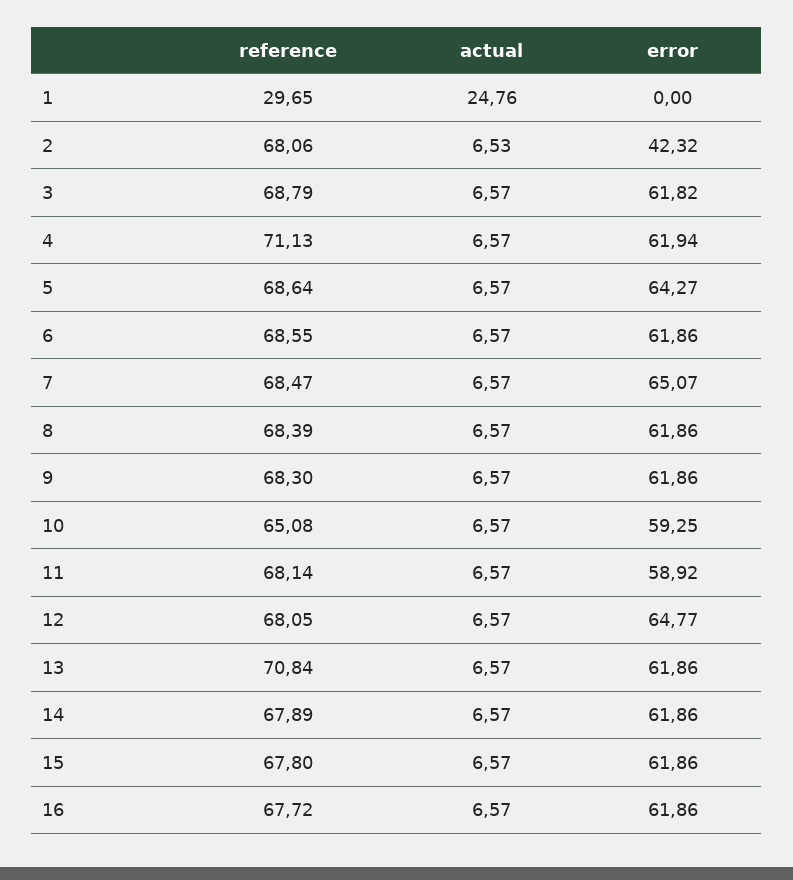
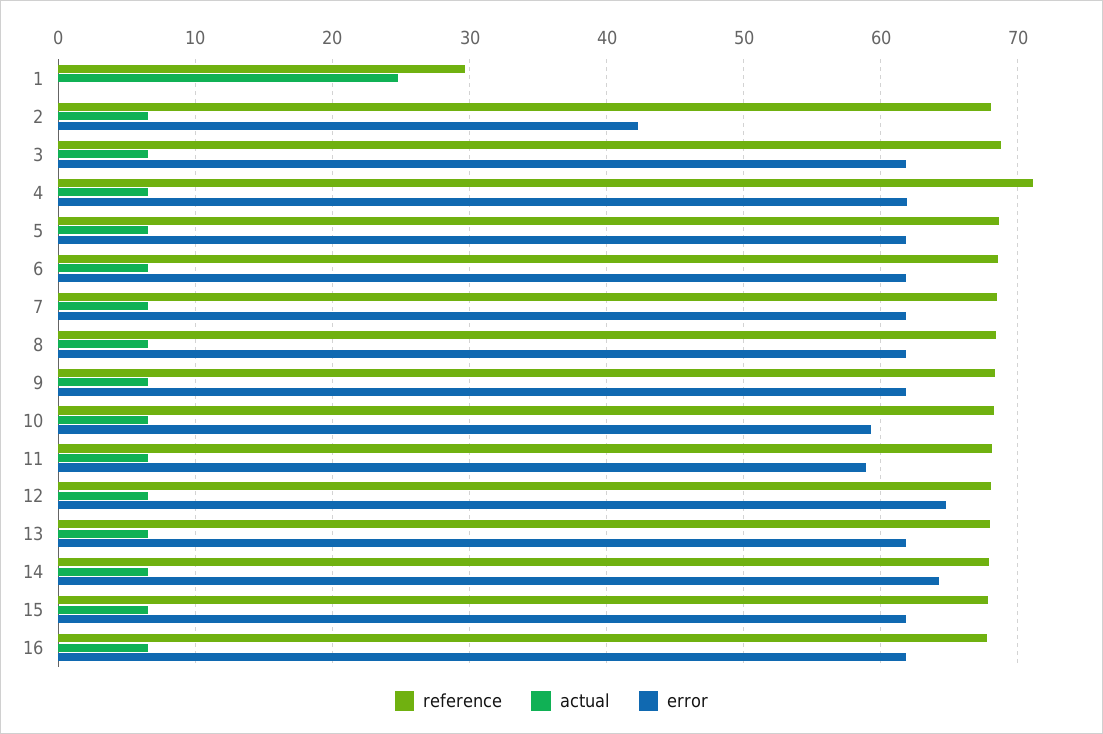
  {
    "reference": {
      "1": 29.65,
      "2": 68.06,
      "3": 68.79,
      "4": 71.13,
      "5": 68.64,
      "6": 68.55,
      "7": 68.47,
      "8": 68.39,
      "9": 68.3,
-     "10": 65.08,
+     "10": 68,
      "11": 68.14,
      "12": 68.05,
-     "13": 70.84,
+     "13": 68,
      "14": 67.89,
      "15": 67.8,
      "16": 67.72
    },
    "actual": {
      "1": 24.76,
      "2": 6.53,
      "3": 6.57,
      "4": 6.57,
      "5": 6.57,
      "6": 6.57,
      "7": 6.57,
      "8": 6.57,
      "9": 6.57,
      "10": 6.57,
      "11": 6.57,
      "12": 6.57,
      "13": 6.57,
      "14": 6.57,
      "15": 6.57,
      "16": 6.57
    },
    "error": {
      "1": 0,
      "2": 42.32,
      "3": 61.82,
      "4": 61.94,
-     "5": 64.27,
+     "5": 62,
      "6": 61.86,
-     "7": 65.07,
+     "7": 62,
      "8": 61.86,
      "9": 61.86,
      "10": 59.25,
      "11": 58.92,
      "12": 64.77,
      "13": 61.86,
-     "14": 61.86,
+     "14": 64,
      "15": 61.86,
      "16": 61.86
    }
  }

